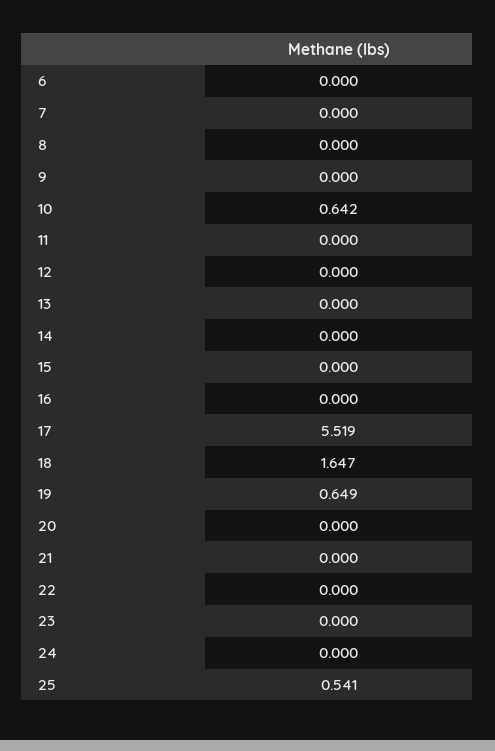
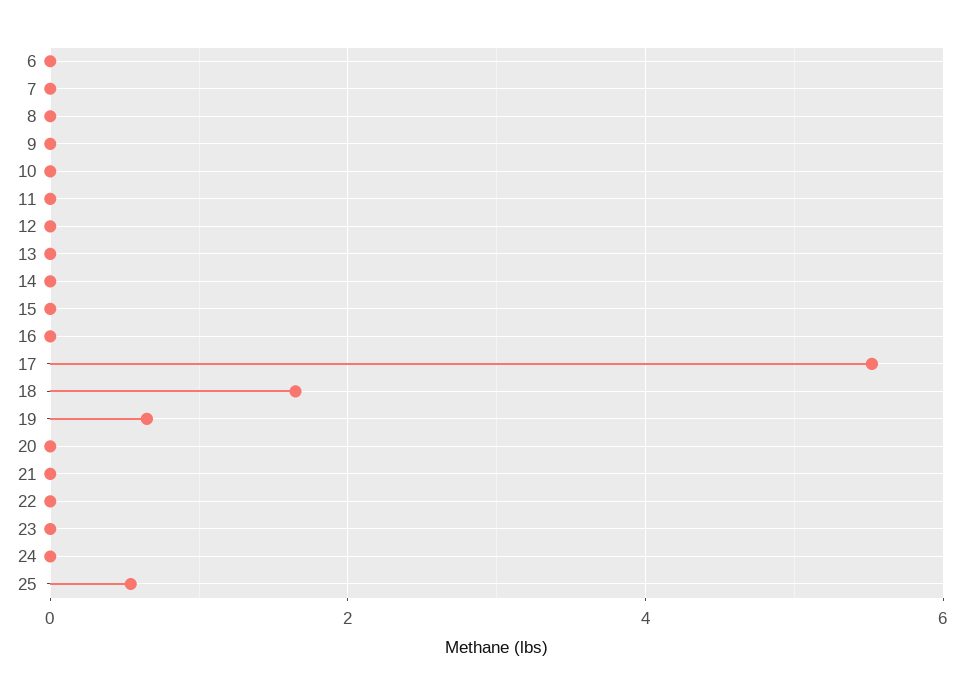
  {
    "6": 0,
    "7": 0,
    "8": 0,
    "9": 0,
-   "10": 0.642,
+   "10": 0,
    "11": 0,
    "12": 0,
    "13": 0,
    "14": 0,
    "15": 0,
    "16": 0,
    "17": 5.519,
    "18": 1.647,
    "19": 0.649,
    "20": 0,
    "21": 0,
    "22": 0,
    "23": 0,
    "24": 0,
    "25": 0.541
  }

